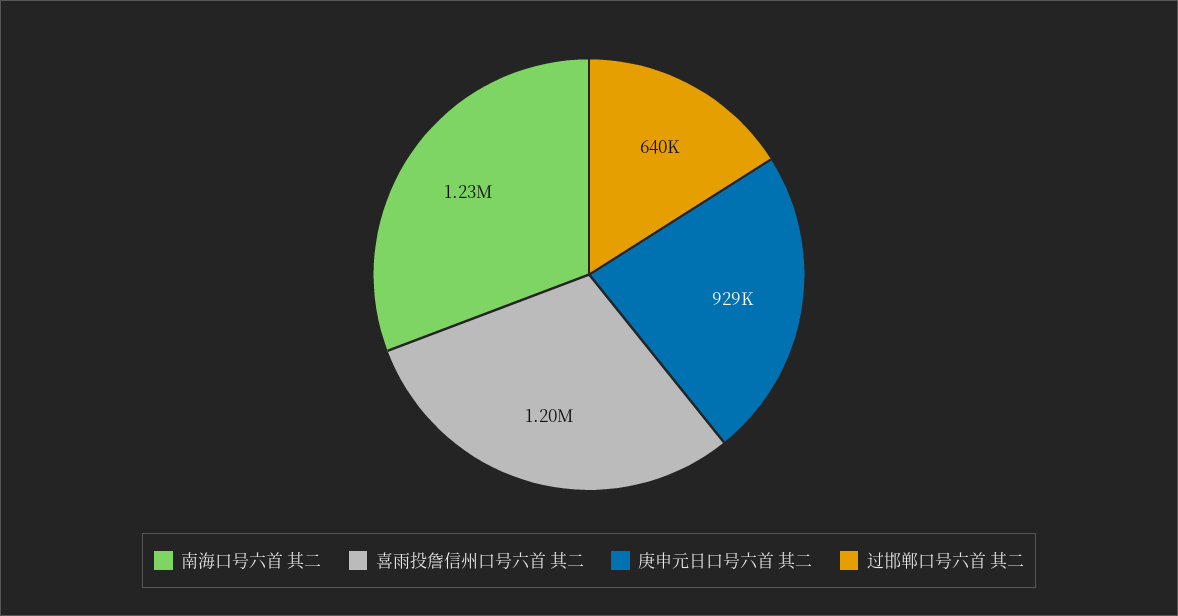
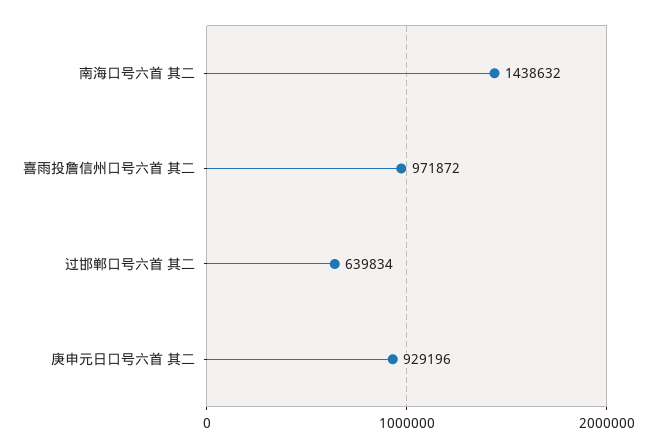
  {
-   "南海口号六首 其二": 1230000,
+   "南海口号六首 其二": 1438632,
-   "喜雨投詹信州口号六首 其二": 1200000,
+   "喜雨投詹信州口号六首 其二": 971872,
    "庚申元日口号六首 其二": 929196,
    "过邯郸口号六首 其二": 639834
  }

